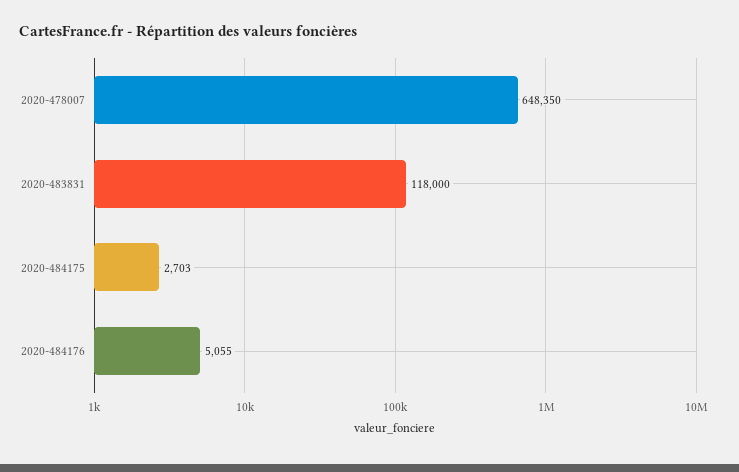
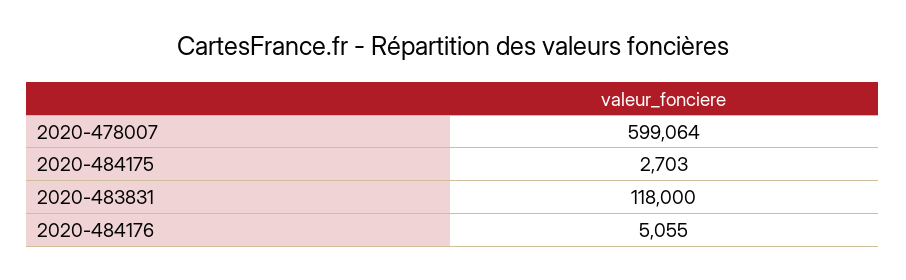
  {
-   "2020-478007": 648350,
+   "2020-478007": 599064,
    "2020-483831": 118000,
    "2020-484175": 2703,
    "2020-484176": 5055
  }

